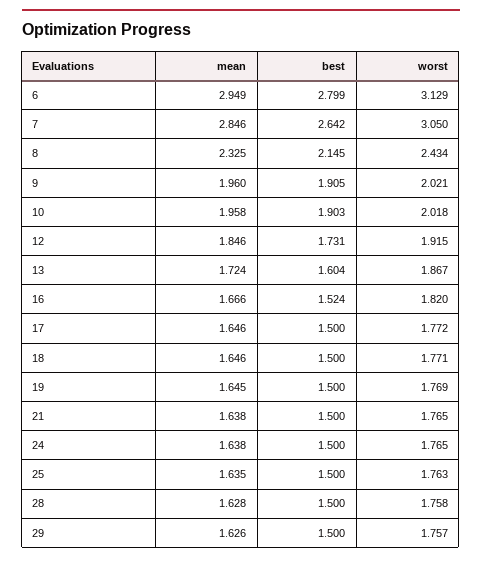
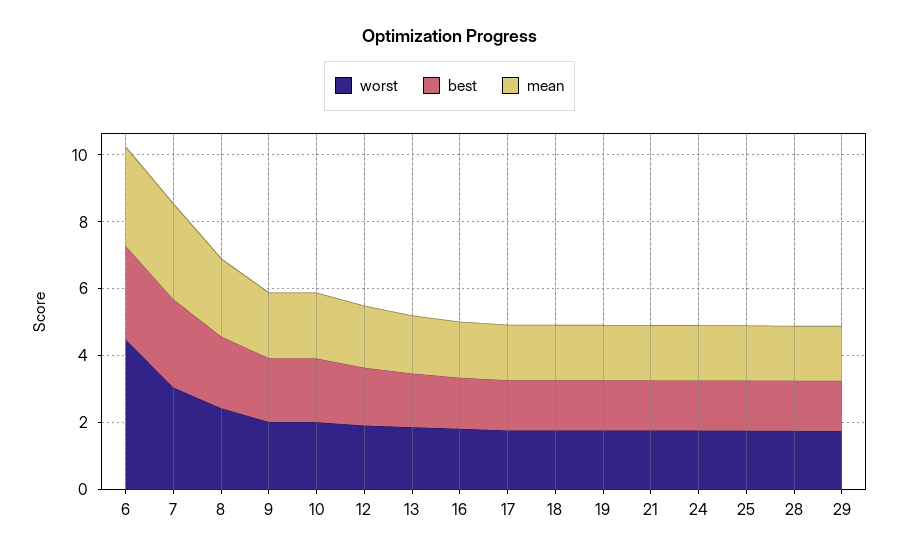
  {
    "mean": {
      "6": 2.949,
      "7": 2.846,
      "8": 2.325,
      "9": 1.96,
      "10": 1.958,
      "12": 1.846,
      "13": 1.724,
      "16": 1.666,
      "17": 1.646,
      "18": 1.646,
      "19": 1.645,
      "21": 1.638,
      "24": 1.638,
      "25": 1.635,
      "28": 1.628,
      "29": 1.626
    },
    "best": {
      "6": 2.799,
      "7": 2.642,
      "8": 2.145,
      "9": 1.905,
      "10": 1.903,
      "12": 1.731,
      "13": 1.604,
      "16": 1.524,
      "17": 1.5,
      "18": 1.5,
      "19": 1.5,
      "21": 1.5,
      "24": 1.5,
      "25": 1.5,
      "28": 1.5,
      "29": 1.5
    },
    "worst": {
-     "6": 3.129,
+     "6": 4.5,
      "7": 3.05,
      "8": 2.434,
      "9": 2.021,
      "10": 2.018,
      "12": 1.915,
      "13": 1.867,
      "16": 1.82,
      "17": 1.772,
      "18": 1.771,
      "19": 1.769,
      "21": 1.765,
      "24": 1.765,
      "25": 1.763,
      "28": 1.758,
      "29": 1.757
    }
  }

